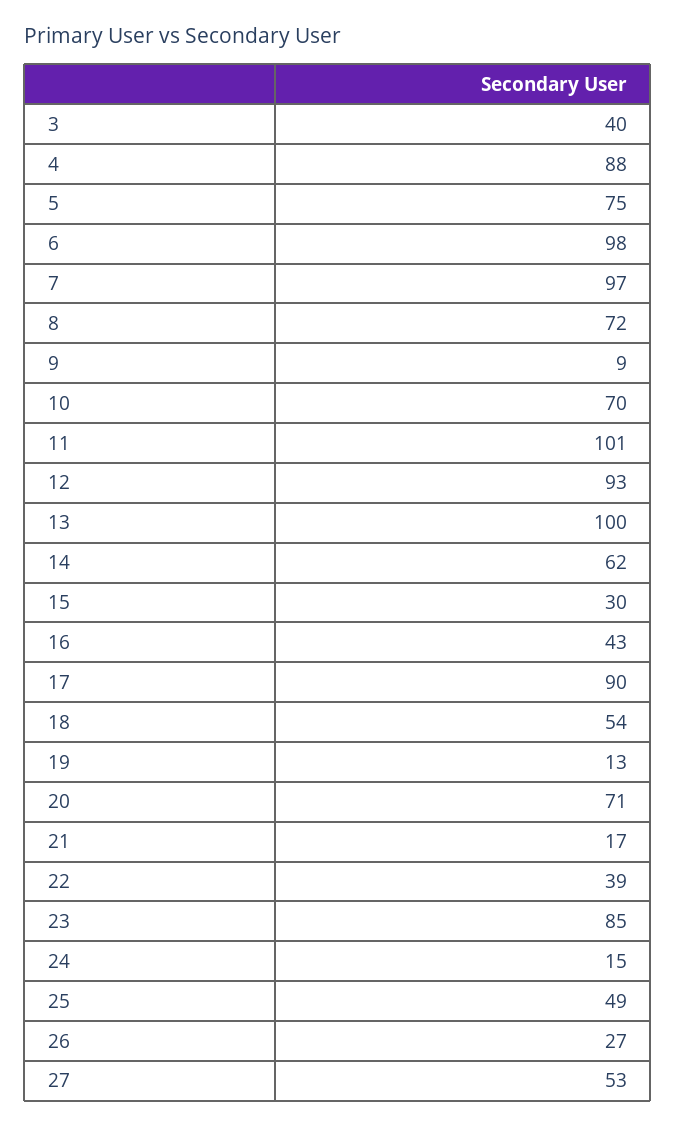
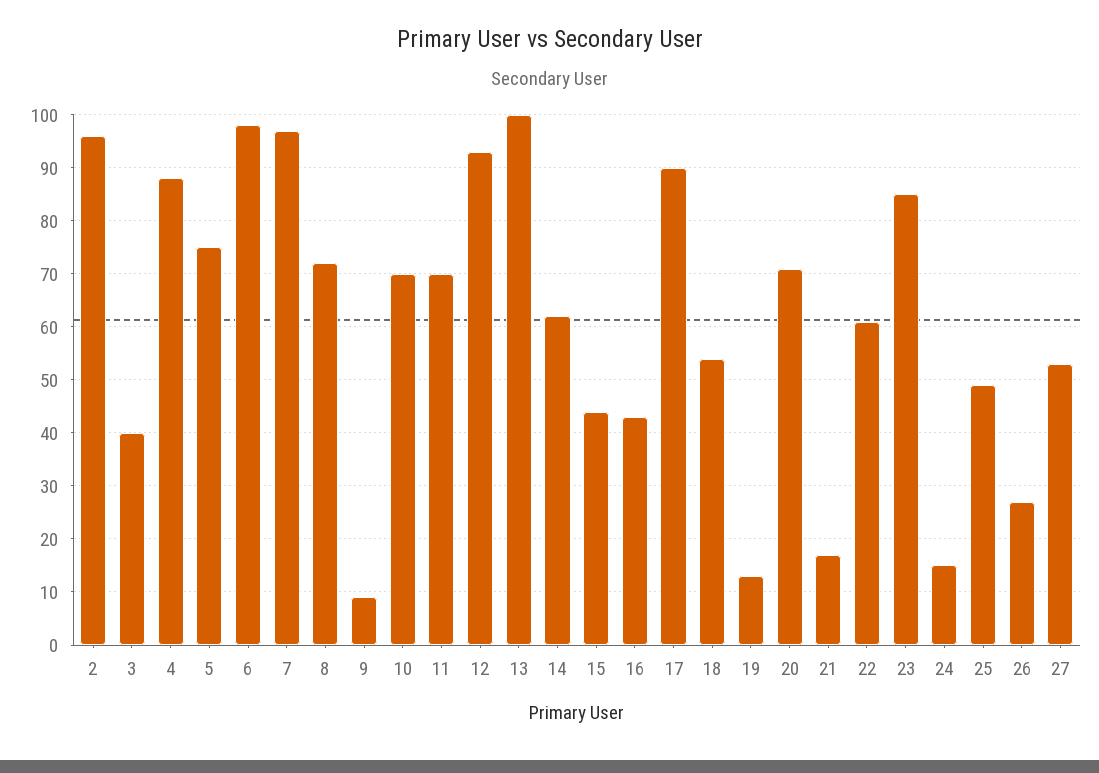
  {
    "3": 40,
    "4": 88,
    "5": 75,
    "6": 98,
    "7": 97,
    "8": 72,
    "9": 9,
    "10": 70,
-   "11": 101,
+   "11": 70,
    "12": 93,
    "13": 100,
    "14": 62,
-   "15": 30,
+   "15": 45,
    "16": 43,
    "17": 90,
    "18": 54,
    "19": 13,
    "20": 71,
    "21": 17,
-   "22": 39,
+   "22": 60,
    "23": 85,
    "24": 15,
    "25": 49,
    "26": 27,
-   "27": 53
+   "27": 53,
+   "2": 95
  }

